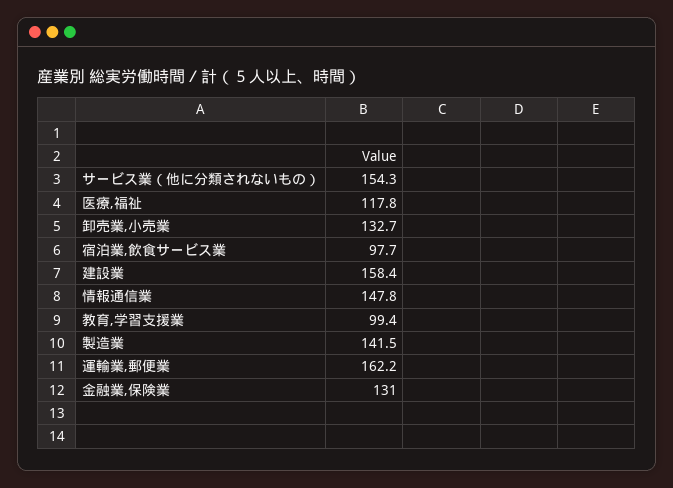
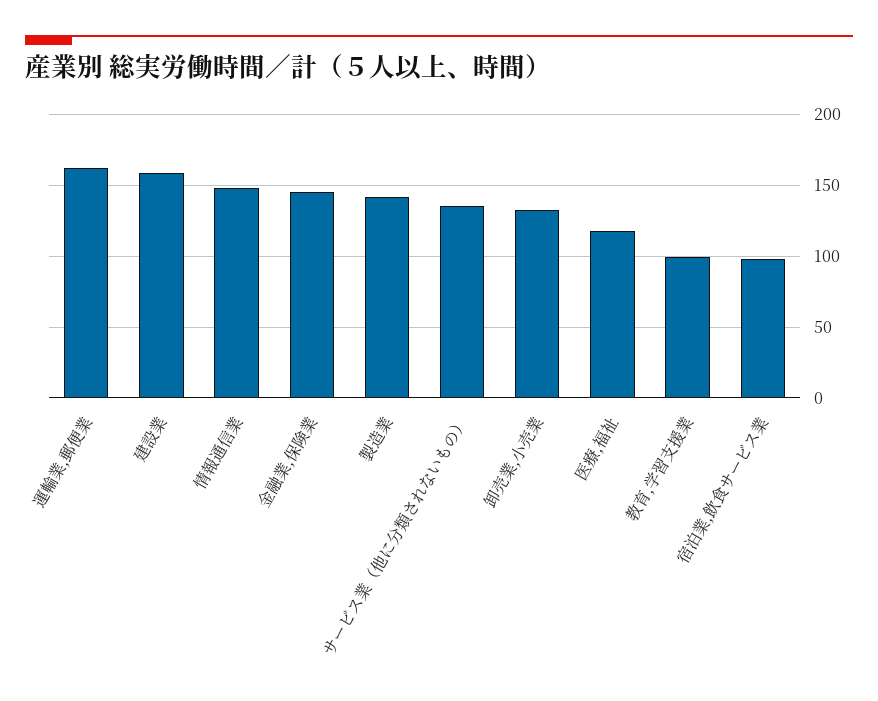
  {
-   "サービス業（他に分類されないもの）": 154.3,
+   "サービス業（他に分類されないもの）": 135,
    "医療,福祉": 117.8,
    "卸売業,小売業": 132.7,
    "宿泊業,飲食サービス業": 97.7,
    "建設業": 158.4,
    "情報通信業": 147.8,
    "教育,学習支援業": 99.4,
    "製造業": 141.5,
    "運輸業,郵便業": 162.2,
-   "金融業,保険業": 131
+   "金融業,保険業": 145
  }

